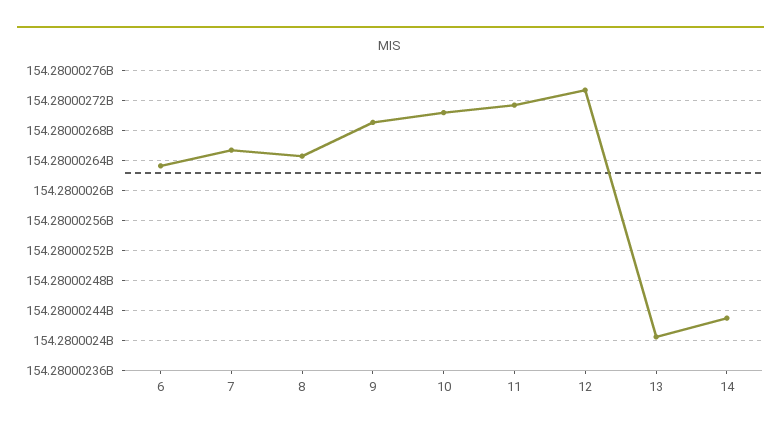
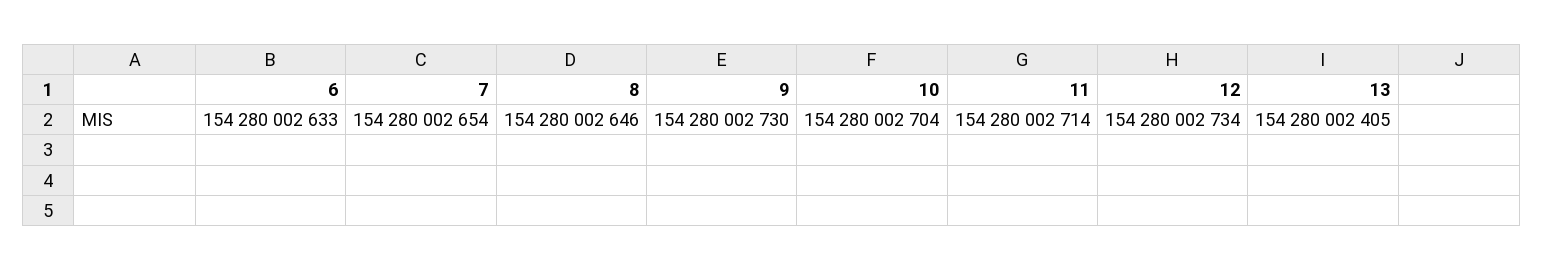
  {
    "6": 154280002633,
    "7": 154280002654,
    "8": 154280002646,
-   "9": 154280002690,
+   "9": 154280002730,
    "10": 154280002704,
    "11": 154280002714,
    "12": 154280002734,
-   "13": 154280002405,
+   "13": 154280002405
-   "14": 154280002430
  }

